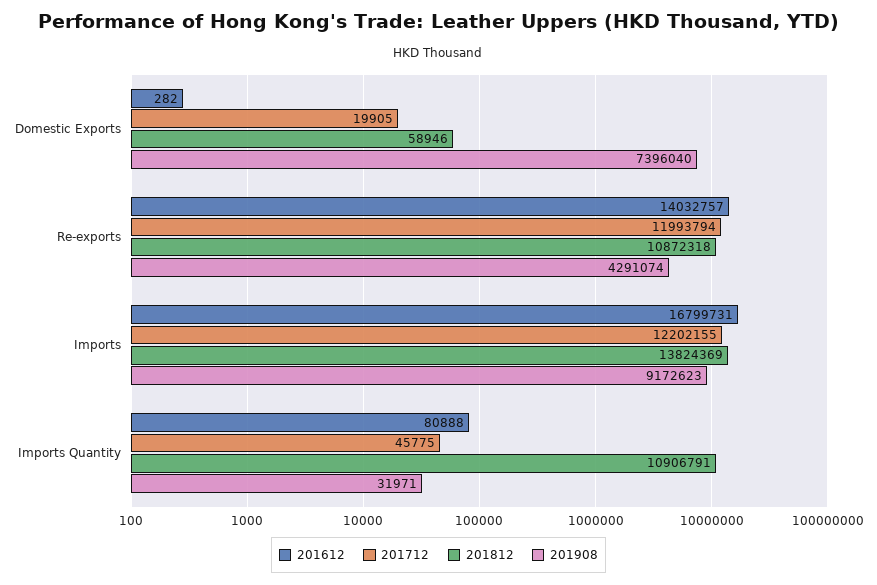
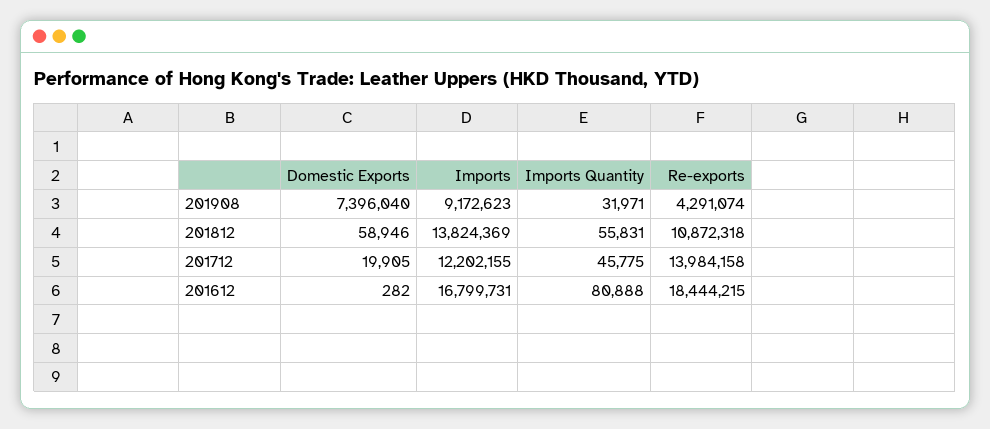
  {
    "201612": {
      "Domestic Exports": 282,
-     "Re-exports": 14032757,
+     "Re-exports": 18444215,
      "Imports": 16799731,
      "Imports Quantity": 80888
    },
    "201712": {
      "Domestic Exports": 19905,
-     "Re-exports": 11993794,
+     "Re-exports": 13984158,
      "Imports": 12202155,
      "Imports Quantity": 45775
    },
    "201812": {
      "Domestic Exports": 58946,
      "Re-exports": 10872318,
      "Imports": 13824369,
-     "Imports Quantity": 10906791
+     "Imports Quantity": 55831
    },
    "201908": {
      "Domestic Exports": 7396040,
      "Re-exports": 4291074,
      "Imports": 9172623,
      "Imports Quantity": 31971
    }
  }

